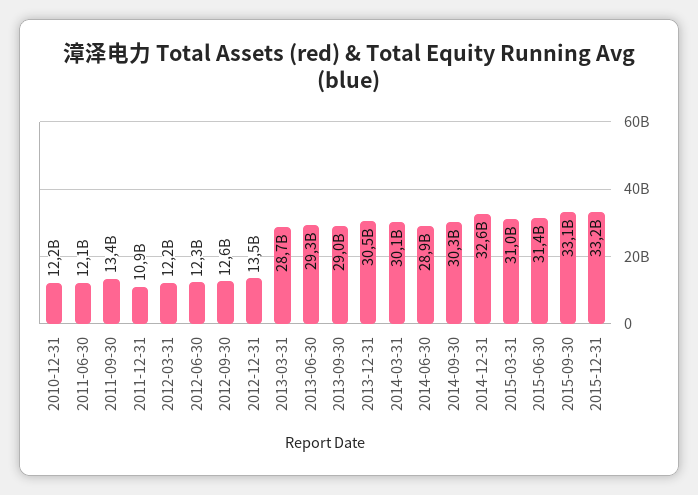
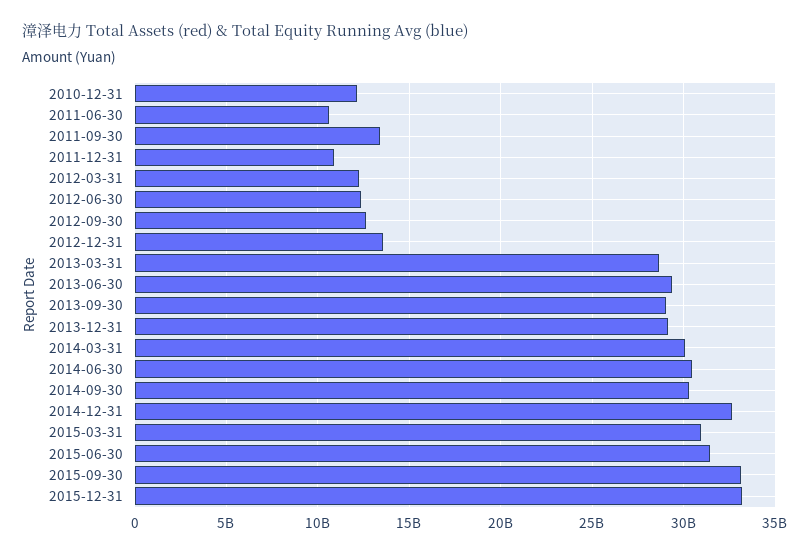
  {
    "2010-12-31": 12200000000,
-   "2011-06-30": 12100000000,
+   "2011-06-30": 10500000000,
    "2011-09-30": 13400000000,
    "2011-12-31": 10900000000,
    "2012-03-31": 12200000000,
    "2012-06-30": 12300000000,
    "2012-09-30": 12600000000,
    "2012-12-31": 13500000000,
    "2013-03-31": 28700000000,
    "2013-06-30": 29300000000,
    "2013-09-30": 29000000000,
-   "2013-12-31": 30500000000,
+   "2013-12-31": 29000000000,
    "2014-03-31": 30100000000,
-   "2014-06-30": 28900000000,
+   "2014-06-30": 30500000000,
    "2014-09-30": 30300000000,
    "2014-12-31": 32600000000,
    "2015-03-31": 31000000000,
    "2015-06-30": 31400000000,
    "2015-09-30": 33100000000,
    "2015-12-31": 33200000000
  }

